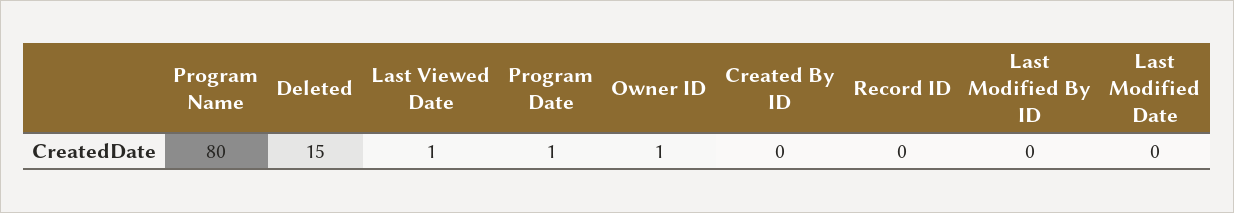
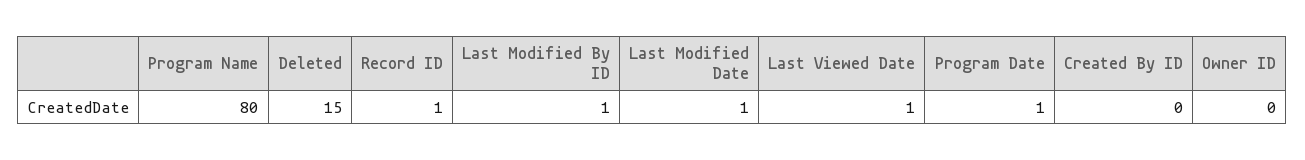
  {
    "Program Name": 80,
    "Deleted": 15,
    "Last Viewed Date": 1,
    "Program Date": 1,
-   "Owner ID": 1,
+   "Owner ID": 0,
    "Created By ID": 0,
-   "Record ID": 0,
+   "Record ID": 1,
-   "Last Modified By ID": 0,
+   "Last Modified By ID": 1,
-   "Last Modified Date": 0
+   "Last Modified Date": 1
  }

